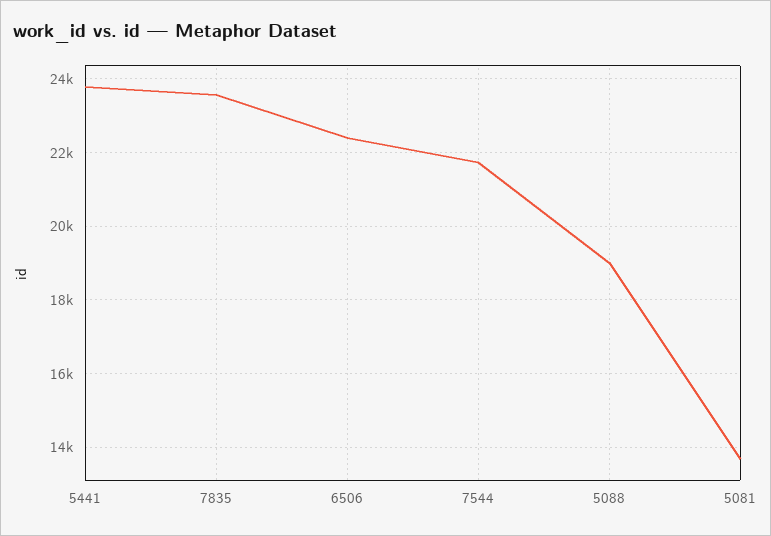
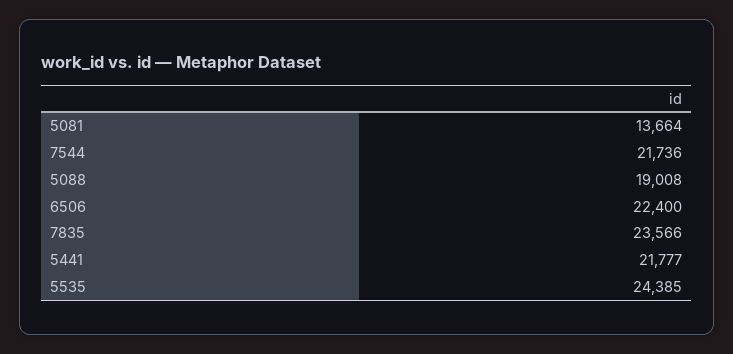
  {
-   "5441": 23800,
+   "5441": 21777,
    "7835": 23566,
    "6506": 22400,
    "7544": 21736,
    "5088": 19008,
-   "5081": 13664
+   "5081": 13664,
+   "5535": 24385
  }

